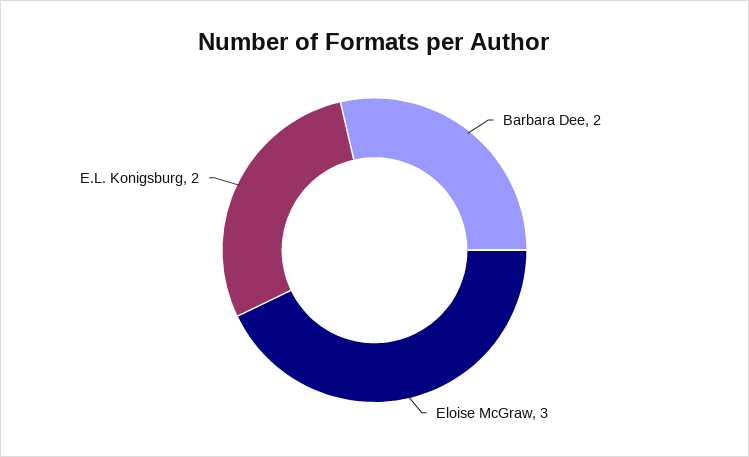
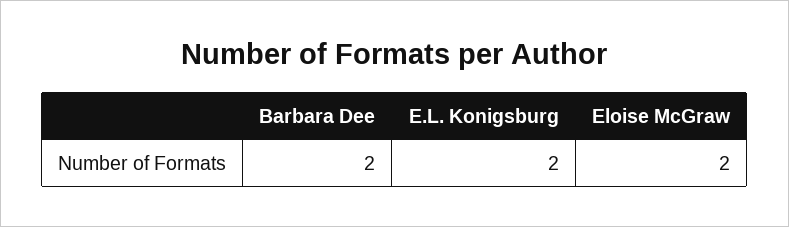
  {
    "Barbara Dee": 2,
-   "Eloise McGraw": 3,
+   "Eloise McGraw": 2,
    "E.L. Konigsburg": 2
  }

